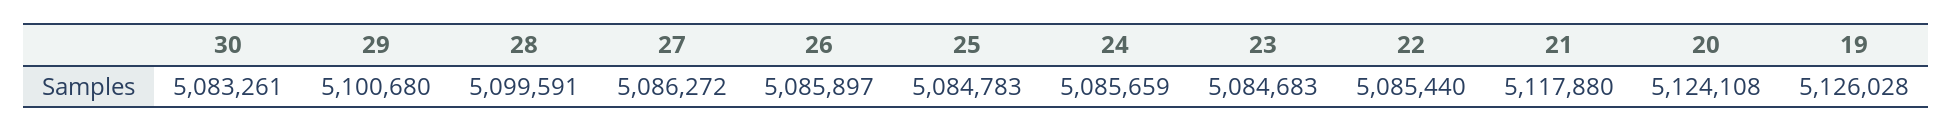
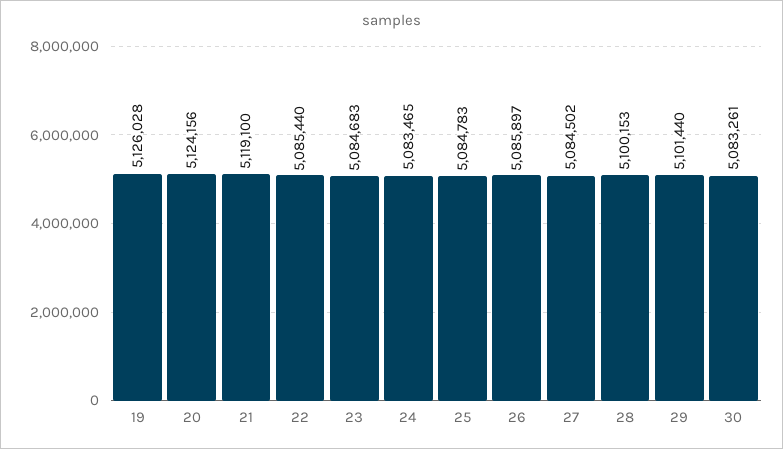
  {
    "30": 5083261,
-   "29": 5100680,
+   "29": 5101440,
-   "28": 5099591,
+   "28": 5100153,
-   "27": 5086272,
+   "27": 5084502,
    "26": 5085897,
    "25": 5084783,
-   "24": 5085659,
+   "24": 5083465,
    "23": 5084683,
    "22": 5085440,
-   "21": 5117880,
+   "21": 5119100,
-   "20": 5124108,
+   "20": 5124156,
    "19": 5126028
  }

